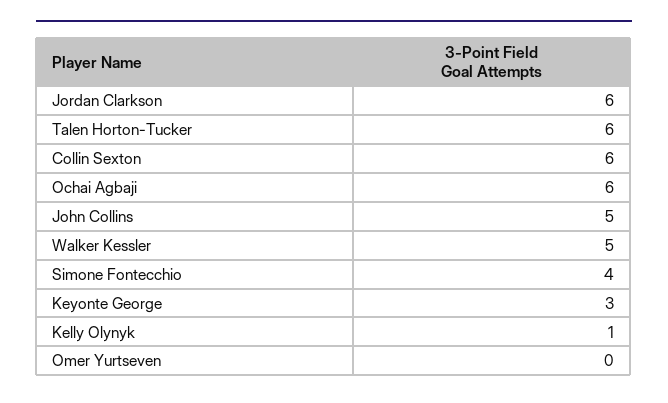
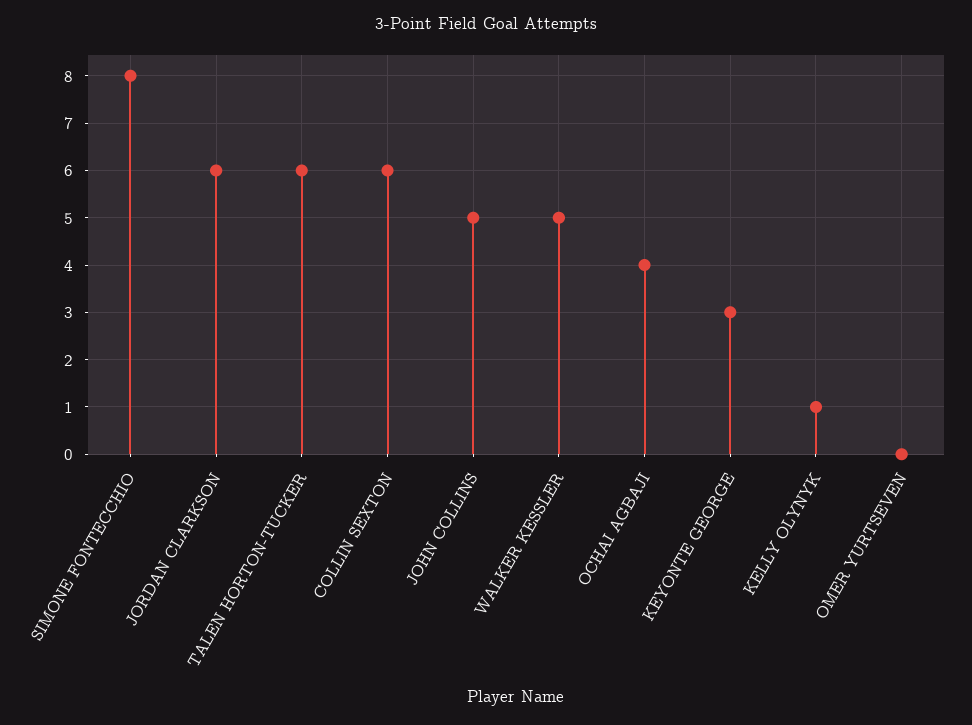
  {
    "Jordan Clarkson": 6,
    "Talen Horton-Tucker": 6,
    "Collin Sexton": 6,
-   "Ochai Agbaji": 6,
+   "Ochai Agbaji": 4,
    "John Collins": 5,
    "Walker Kessler": 5,
-   "Simone Fontecchio": 4,
+   "Simone Fontecchio": 8,
    "Keyonte George": 3,
    "Kelly Olynyk": 1,
    "Omer Yurtseven": 0
  }

